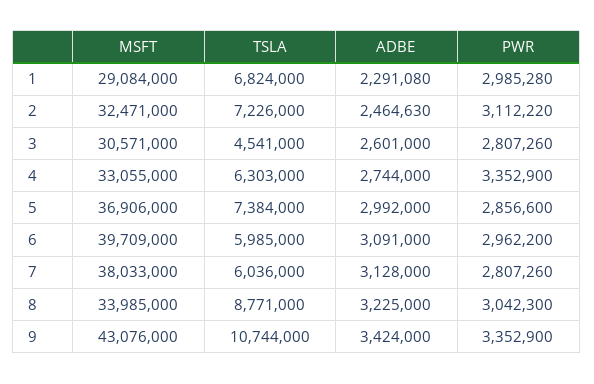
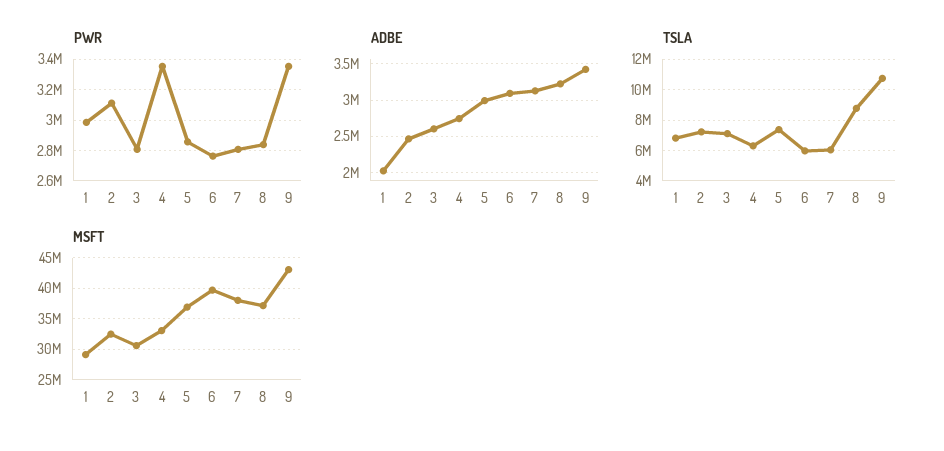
  {
    "MSFT": {
      "1": 29084000,
      "2": 32471000,
      "3": 30571000,
      "4": 33055000,
      "5": 36906000,
      "6": 39709000,
      "7": 38033000,
-     "8": 33985000,
+     "8": 37000000,
      "9": 43076000
    },
    "TSLA": {
      "1": 6824000,
      "2": 7226000,
-     "3": 4541000,
+     "3": 7000000,
      "4": 6303000,
      "5": 7384000,
      "6": 5985000,
      "7": 6036000,
      "8": 8771000,
      "9": 10744000
    },
    "ADBE": {
-     "1": 2291080,
+     "1": 2000000,
      "2": 2464630,
      "3": 2601000,
      "4": 2744000,
      "5": 2992000,
      "6": 3091000,
      "7": 3128000,
      "8": 3225000,
      "9": 3424000
    },
    "PWR": {
      "1": 2985280,
      "2": 3112220,
      "3": 2807260,
      "4": 3352900,
      "5": 2856600,
-     "6": 2962200,
+     "6": 2750000,
      "7": 2807260,
-     "8": 3042300,
+     "8": 2850000,
      "9": 3352900
    }
  }

